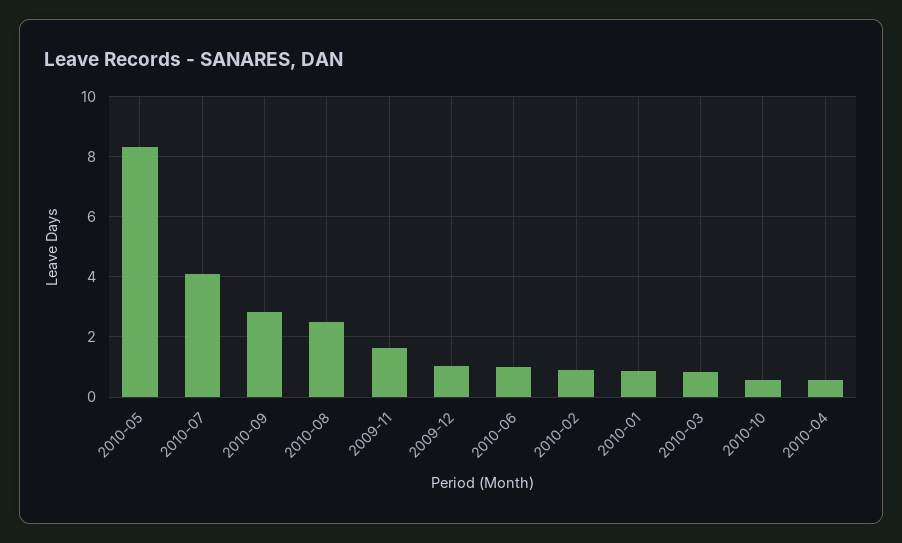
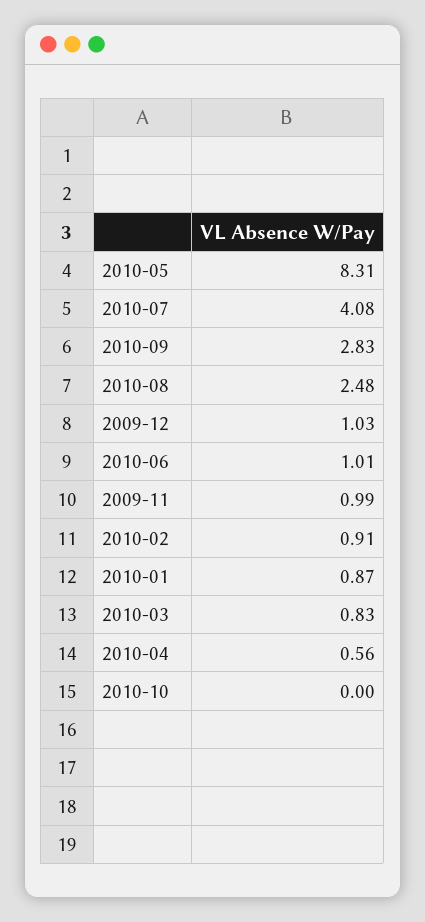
  {
    "2010-05": 8.31,
    "2010-07": 4.08,
    "2010-09": 2.83,
    "2010-08": 2.48,
-   "2009-11": 1.6,
+   "2009-11": 0.99,
    "2009-12": 1.03,
    "2010-06": 1.01,
    "2010-02": 0.91,
    "2010-01": 0.87,
    "2010-03": 0.83,
-   "2010-10": 0.6,
+   "2010-10": 0,
    "2010-04": 0.56
  }

